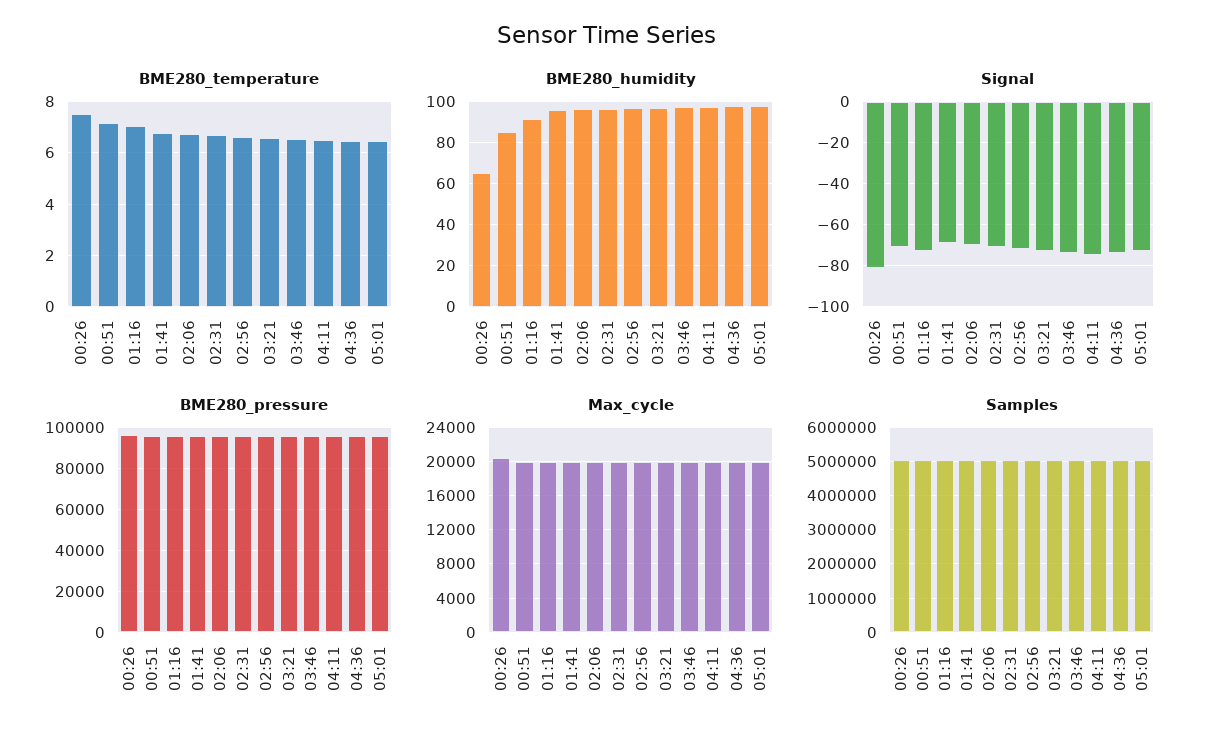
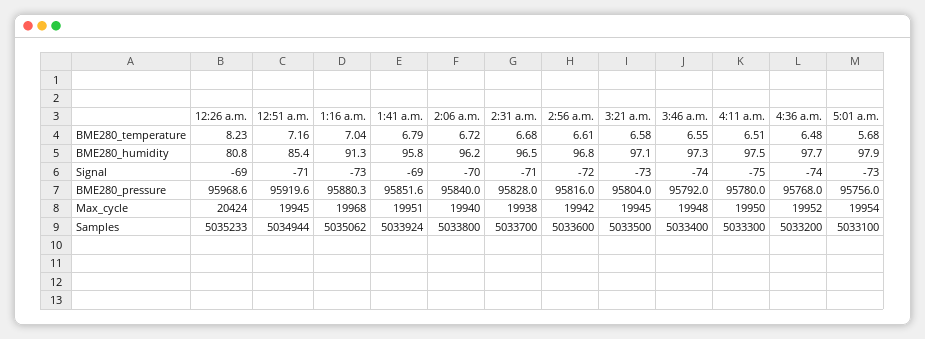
  {
    "BME280_temperature": {
-     "00:26": 7.5,
+     "00:26": 8.23,
      "00:51": 7.16,
      "01:16": 7.04,
      "01:41": 6.79,
      "02:06": 6.72,
      "02:31": 6.68,
      "02:56": 6.61,
      "03:21": 6.58,
      "03:46": 6.55,
      "04:11": 6.51,
      "04:36": 6.48,
-     "05:01": 6.5
+     "05:01": 5.68
    },
    "BME280_humidity": {
-     "00:26": 65,
+     "00:26": 80.8,
      "00:51": 85.4,
      "01:16": 91.3,
      "01:41": 95.8,
      "02:06": 96.2,
      "02:31": 96.5,
      "02:56": 96.8,
      "03:21": 97.1,
      "03:46": 97.3,
      "04:11": 97.5,
      "04:36": 97.7,
      "05:01": 97.9
    },
    "Signal": {
-     "00:26": -80,
+     "00:26": -69,
      "00:51": -71,
      "01:16": -73,
      "01:41": -69,
      "02:06": -70,
      "02:31": -71,
      "02:56": -72,
      "03:21": -73,
      "03:46": -74,
      "04:11": -75,
      "04:36": -74,
      "05:01": -73
    },
    "BME280_pressure": {
      "00:26": 95968.6,
      "00:51": 95919.6,
      "01:16": 95880.3,
      "01:41": 95851.6,
      "02:06": 95840,
      "02:31": 95828,
      "02:56": 95816,
      "03:21": 95804,
      "03:46": 95792,
      "04:11": 95780,
      "04:36": 95768,
      "05:01": 95756
    },
    "Max_cycle": {
      "00:26": 20424,
      "00:51": 19945,
      "01:16": 19968,
      "01:41": 19951,
      "02:06": 19940,
      "02:31": 19938,
      "02:56": 19942,
      "03:21": 19945,
      "03:46": 19948,
      "04:11": 19950,
      "04:36": 19952,
      "05:01": 19954
    },
    "Samples": {
      "00:26": 5035233,
      "00:51": 5034944,
      "01:16": 5035062,
      "01:41": 5033924,
      "02:06": 5033800,
      "02:31": 5033700,
      "02:56": 5033600,
      "03:21": 5033500,
      "03:46": 5033400,
      "04:11": 5033300,
      "04:36": 5033200,
      "05:01": 5033100
    }
  }

